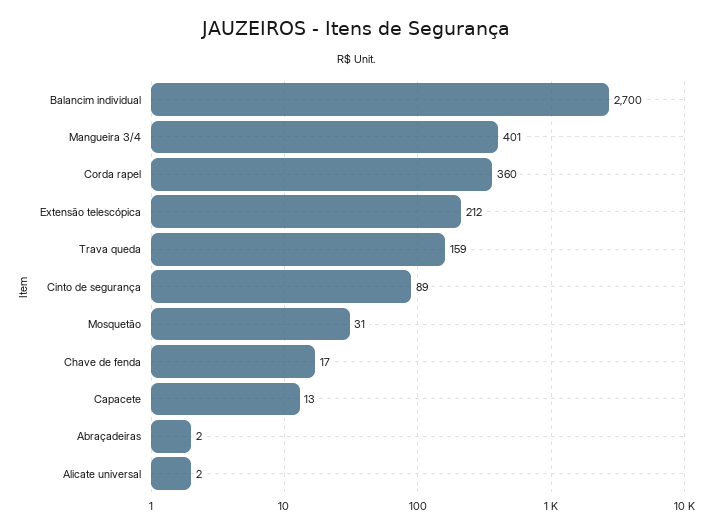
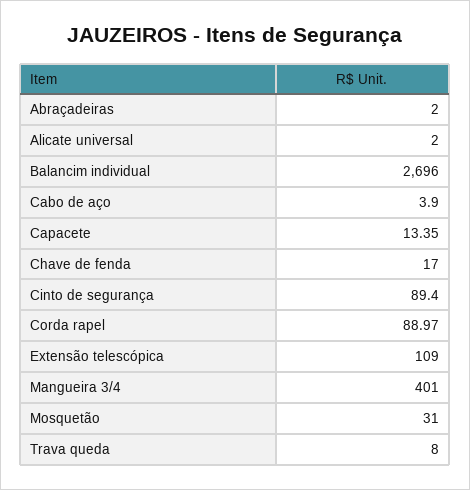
  {
-   "Balancim individual": 2700,
+   "Balancim individual": 2696,
    "Mangueira 3/4": 401,
-   "Corda rapel": 360,
+   "Corda rapel": 88.97,
-   "Extensão telescópica": 212,
+   "Extensão telescópica": 109,
-   "Trava queda": 159,
+   "Trava queda": 8,
-   "Cinto de segurança": 89,
+   "Cinto de segurança": 89.4,
    "Mosquetão": 31,
    "Chave de fenda": 17,
-   "Capacete": 13,
+   "Capacete": 13.35,
    "Abraçadeiras": 2,
-   "Alicate universal": 2
+   "Alicate universal": 2,
+   "Cabo de aço": 3.9
  }

